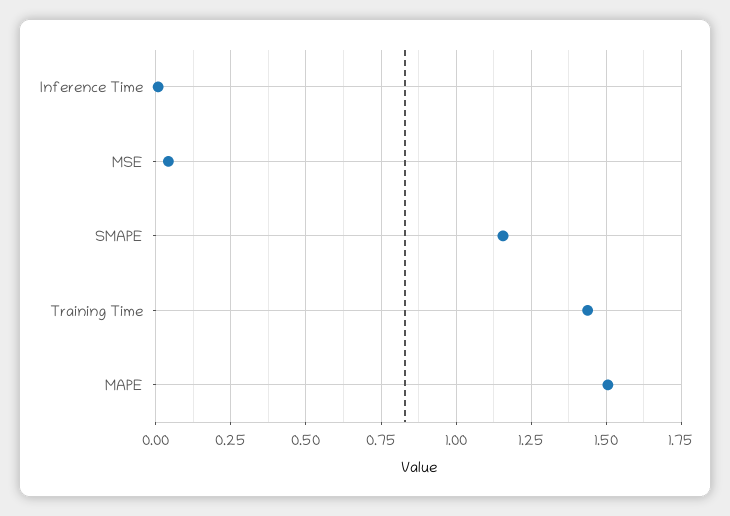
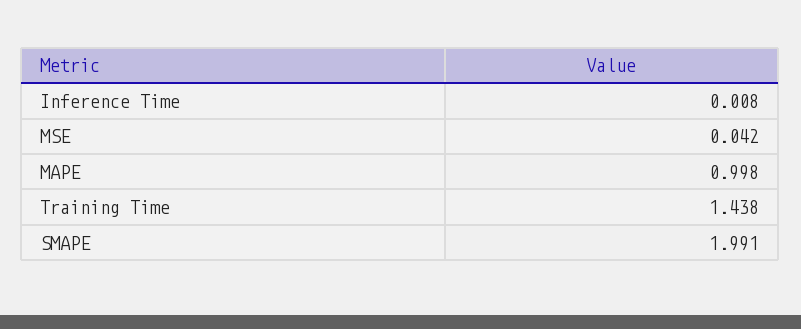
  {
    "Inference Time": 0.008,
    "MSE": 0.042,
-   "SMAPE": 1.15,
+   "SMAPE": 1.991,
    "Training Time": 1.438,
-   "MAPE": 1.5
+   "MAPE": 0.998
  }

